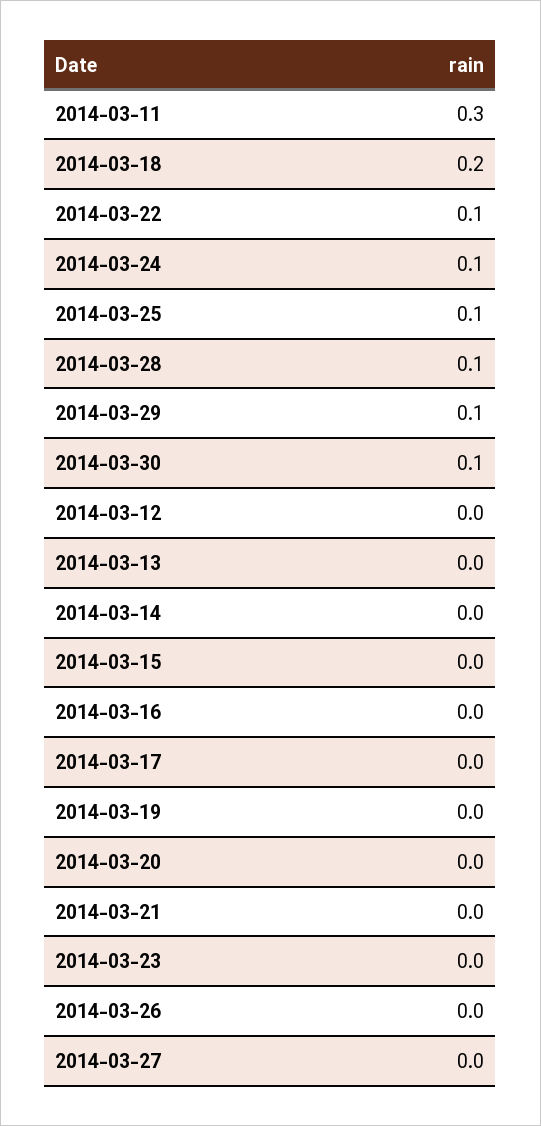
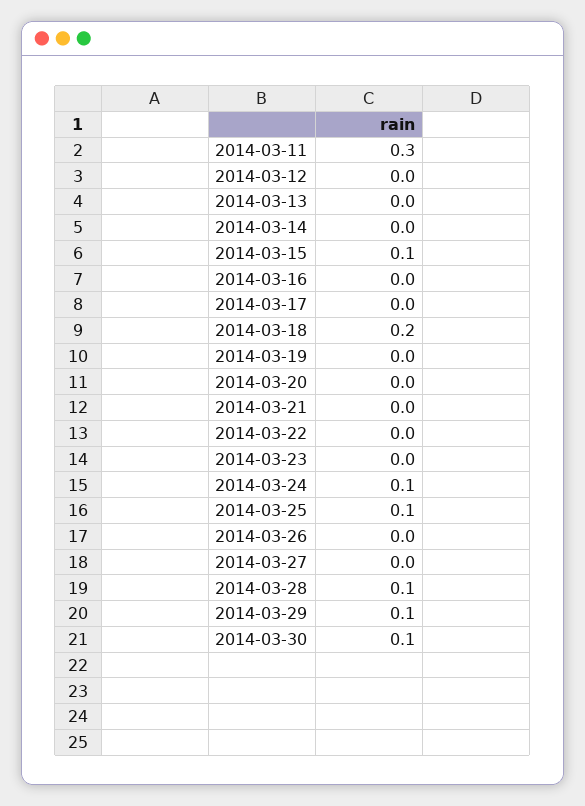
  {
    "2014-03-11": 0.3,
    "2014-03-18": 0.2,
-   "2014-03-22": 0.1,
+   "2014-03-22": 0,
    "2014-03-24": 0.1,
    "2014-03-25": 0.1,
    "2014-03-28": 0.1,
    "2014-03-29": 0.1,
    "2014-03-30": 0.1,
    "2014-03-12": 0,
    "2014-03-13": 0,
    "2014-03-14": 0,
-   "2014-03-15": 0,
+   "2014-03-15": 0.1,
    "2014-03-16": 0,
    "2014-03-17": 0,
    "2014-03-19": 0,
    "2014-03-20": 0,
    "2014-03-21": 0,
    "2014-03-23": 0,
    "2014-03-26": 0,
    "2014-03-27": 0
  }

